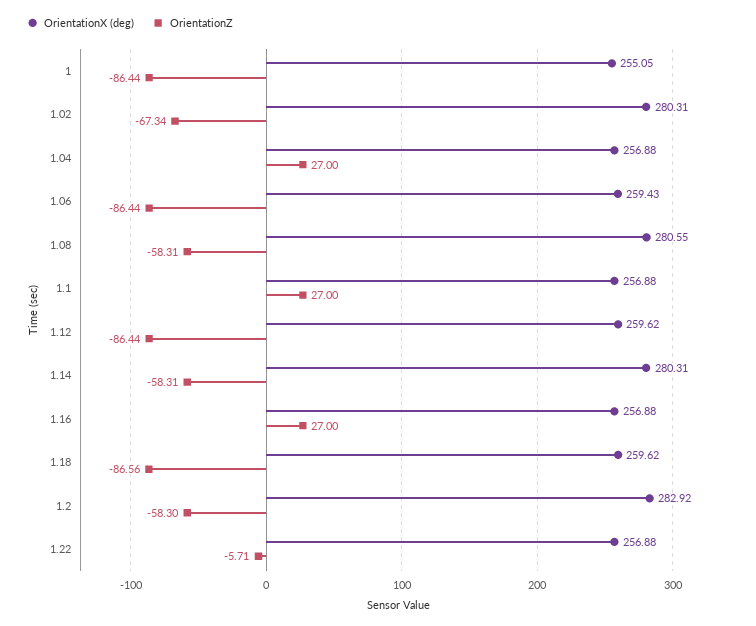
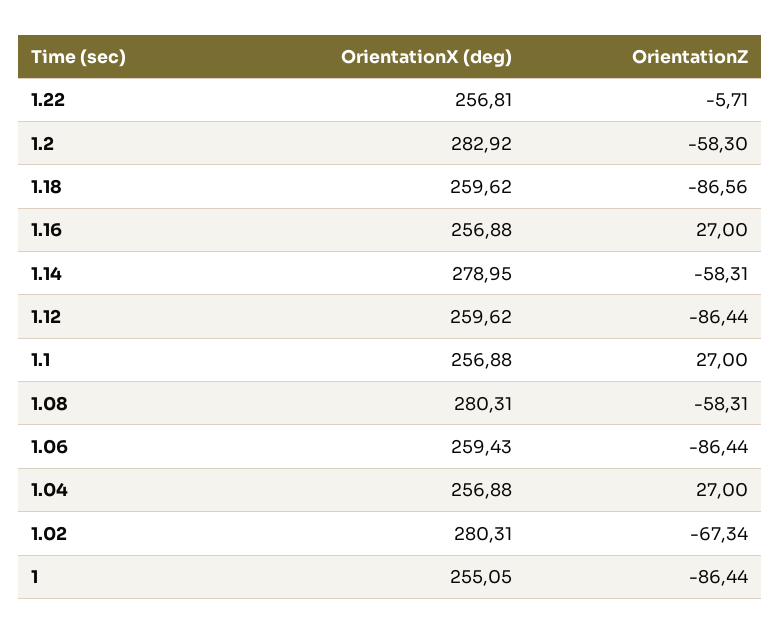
  {
    "OrientationX (deg)": {
      "1": 255.05,
      "1.02": 280.31,
      "1.04": 256.88,
      "1.06": 259.43,
-     "1.08": 280.55,
+     "1.08": 280.31,
      "1.1": 256.88,
      "1.12": 259.62,
-     "1.14": 280.31,
+     "1.14": 278.95,
      "1.16": 256.88,
      "1.18": 259.62,
      "1.2": 282.92,
-     "1.22": 256.88
+     "1.22": 256.81
    },
    "OrientationZ": {
      "1": -86.44,
      "1.02": -67.34,
      "1.04": 27,
      "1.06": -86.44,
      "1.08": -58.31,
      "1.1": 27,
      "1.12": -86.44,
      "1.14": -58.31,
      "1.16": 27,
      "1.18": -86.56,
      "1.2": -58.3,
      "1.22": -5.71
    }
  }

